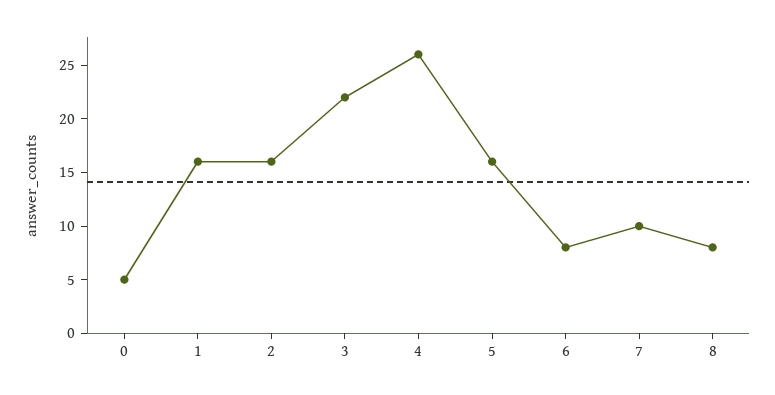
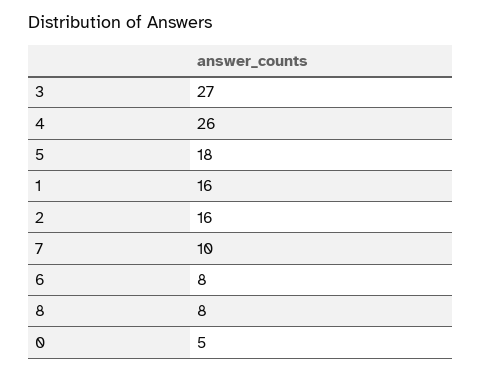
  {
    "0": 5,
    "1": 16,
    "2": 16,
-   "3": 22,
+   "3": 27,
    "4": 26,
-   "5": 16,
+   "5": 18,
    "6": 8,
    "7": 10,
    "8": 8
  }

